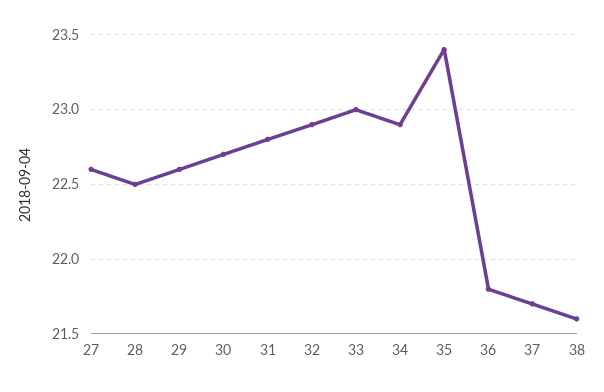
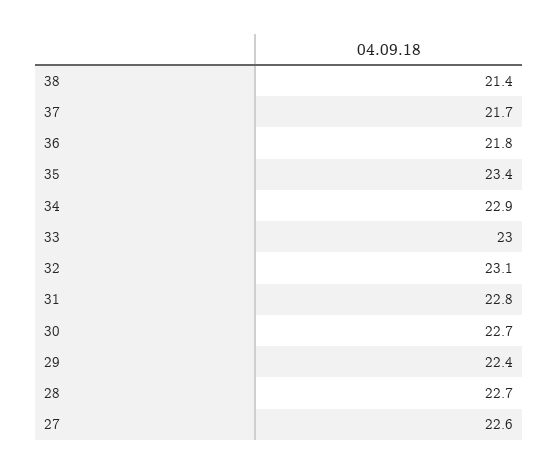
  {
    "27": 22.6,
-   "28": 22.5,
+   "28": 22.7,
-   "29": 22.6,
+   "29": 22.4,
    "30": 22.7,
    "31": 22.8,
-   "32": 22.9,
+   "32": 23.1,
    "33": 23,
    "34": 22.9,
    "35": 23.4,
    "36": 21.8,
    "37": 21.7,
-   "38": 21.6
+   "38": 21.4
  }

